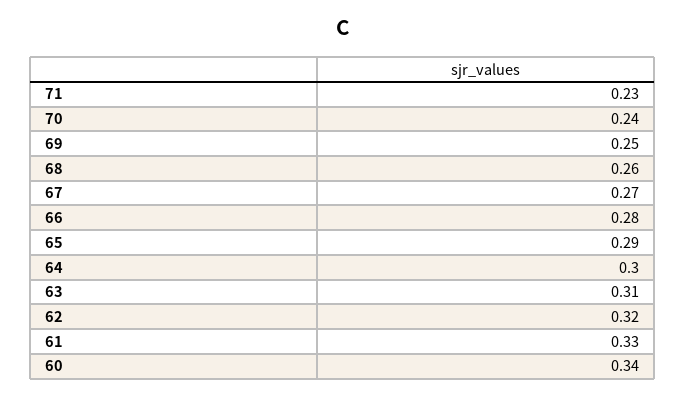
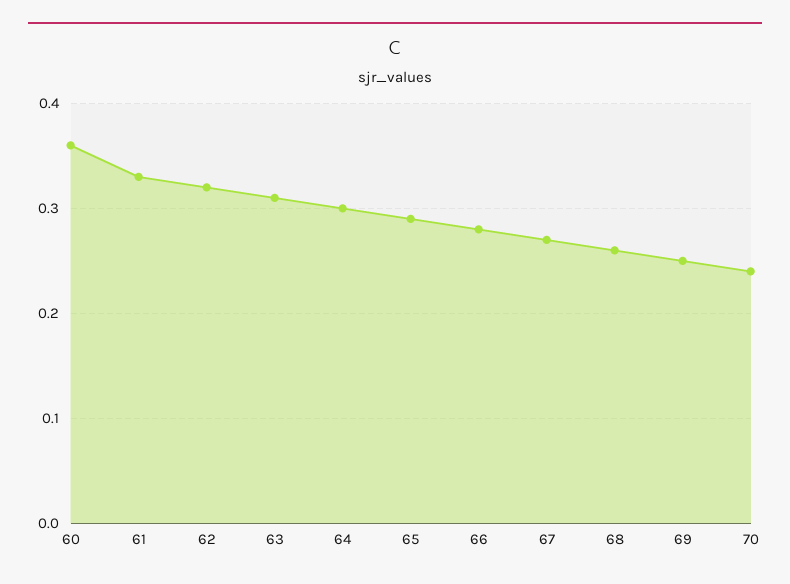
  {
-   "71": 0.23,
    "70": 0.24,
    "69": 0.25,
    "68": 0.26,
    "67": 0.27,
    "66": 0.28,
    "65": 0.29,
    "64": 0.3,
    "63": 0.31,
    "62": 0.32,
    "61": 0.33,
-   "60": 0.34
+   "60": 0.36
  }

